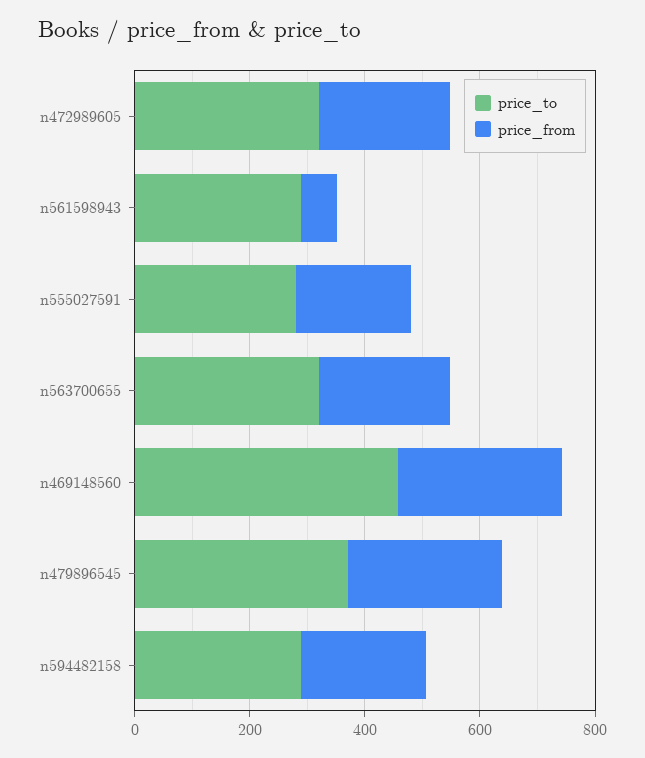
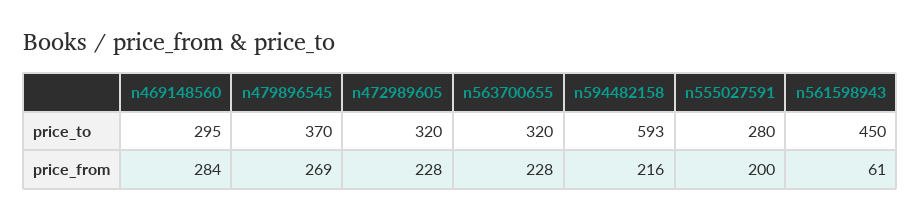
  {
    "price_to": {
      "n472989605": 320,
-     "n561598943": 300,
+     "n561598943": 450,
      "n555027591": 280,
      "n563700655": 320,
-     "n469148560": 450,
+     "n469148560": 295,
      "n479896545": 370,
-     "n594482158": 300
+     "n594482158": 593
    },
    "price_from": {
      "n472989605": 228,
      "n561598943": 61,
      "n555027591": 200,
      "n563700655": 228,
      "n469148560": 284,
      "n479896545": 269,
      "n594482158": 216
    }
  }

